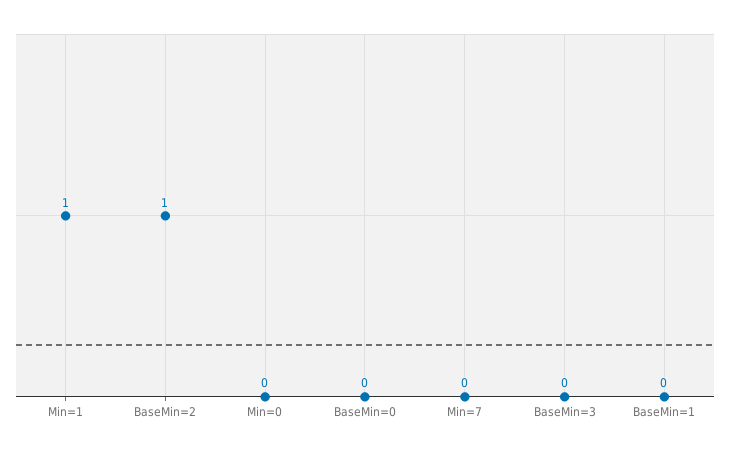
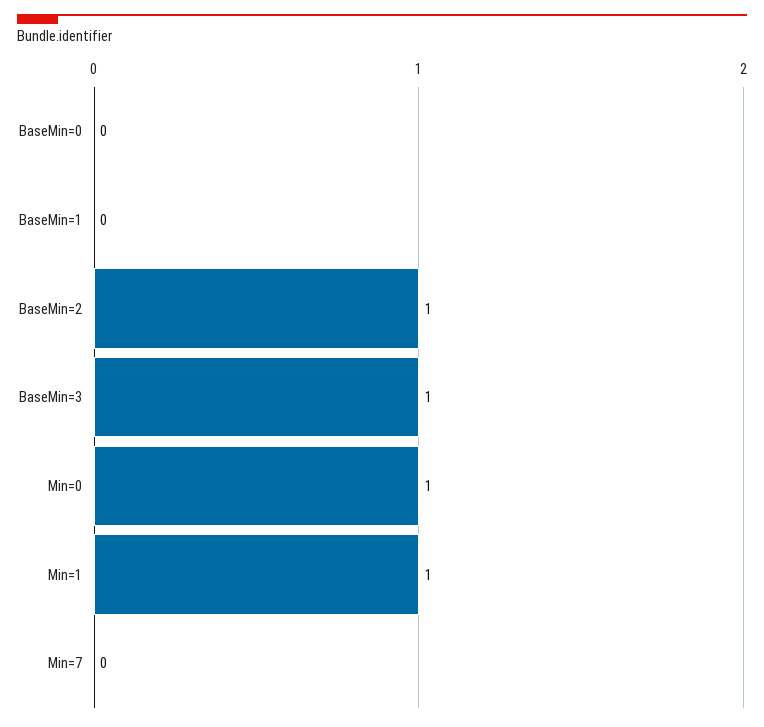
  {
    "Min=1": 1,
    "BaseMin=2": 1,
-   "Min=0": 0,
+   "Min=0": 1,
    "BaseMin=0": 0,
    "Min=7": 0,
-   "BaseMin=3": 0,
+   "BaseMin=3": 1,
    "BaseMin=1": 0
  }

